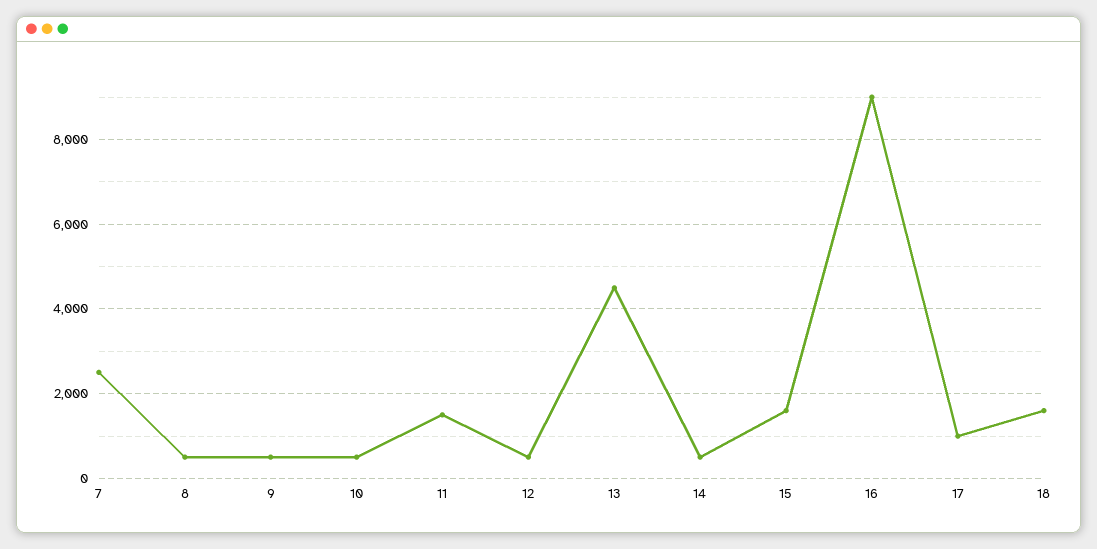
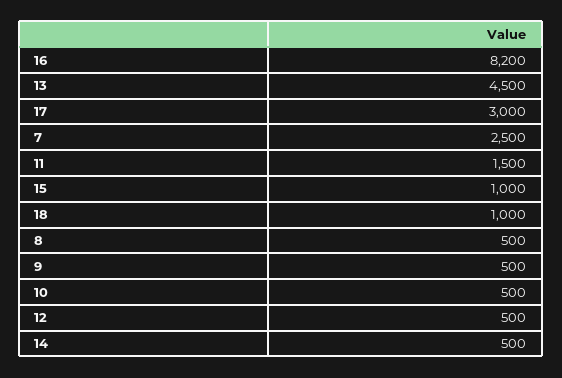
  {
    "7": 2500,
    "8": 500,
    "9": 500,
    "10": 500,
    "11": 1500,
    "12": 500,
    "13": 4500,
    "14": 500,
-   "15": 1600,
+   "15": 1000,
-   "16": 9000,
+   "16": 8200,
-   "17": 1000,
+   "17": 3000,
-   "18": 1600
+   "18": 1000
  }

